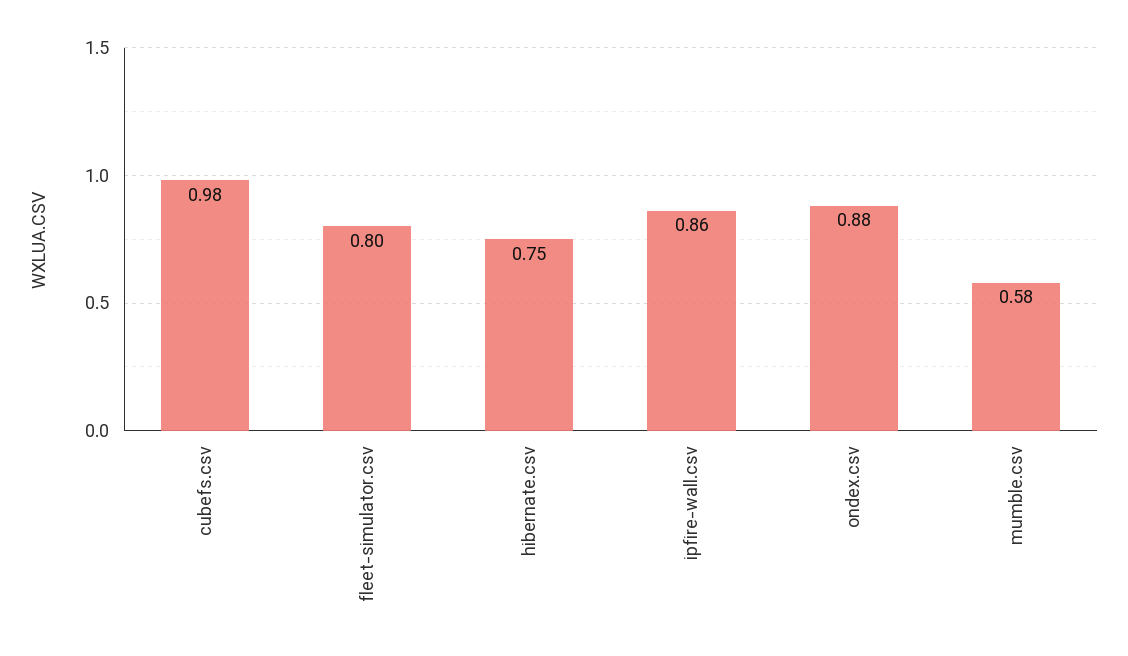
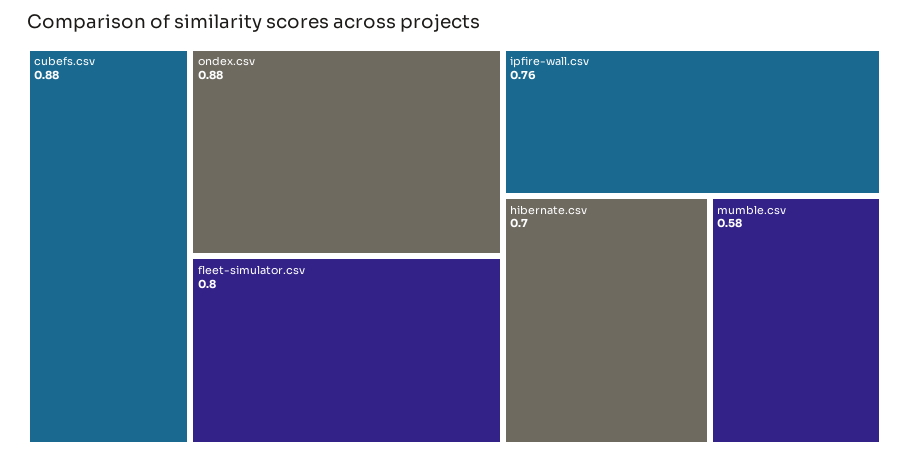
  {
-   "cubefs.csv": 0.98,
+   "cubefs.csv": 0.88,
    "fleet-simulator.csv": 0.8,
-   "hibernate.csv": 0.75,
+   "hibernate.csv": 0.7,
-   "ipfire-wall.csv": 0.86,
+   "ipfire-wall.csv": 0.76,
    "ondex.csv": 0.88,
    "mumble.csv": 0.58
  }

